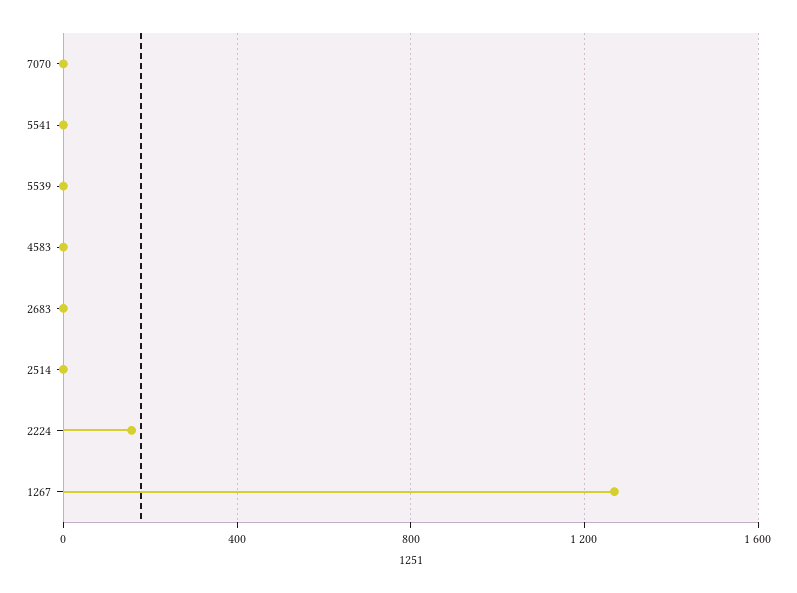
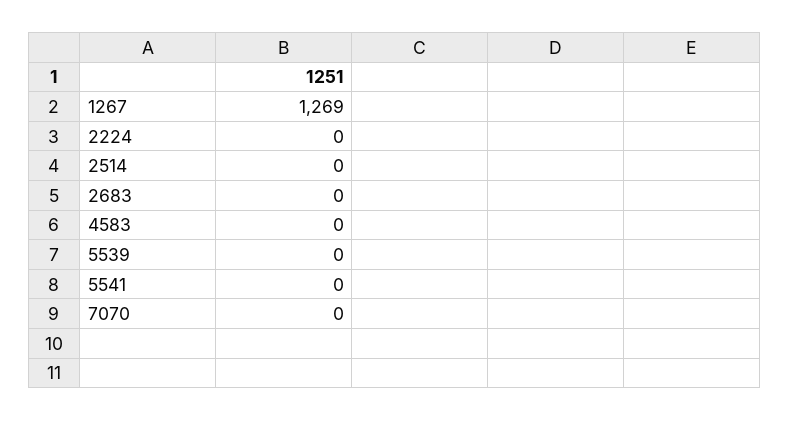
  {
    "7070": 0,
    "5541": 0,
    "5539": 0,
    "4583": 0,
    "2683": 0,
    "2514": 0,
-   "2224": 150,
+   "2224": 0,
    "1267": 1269
  }

